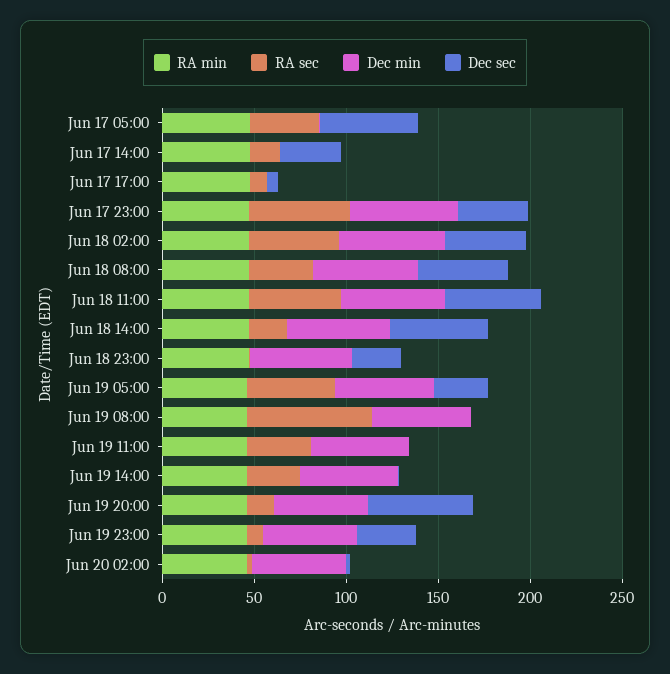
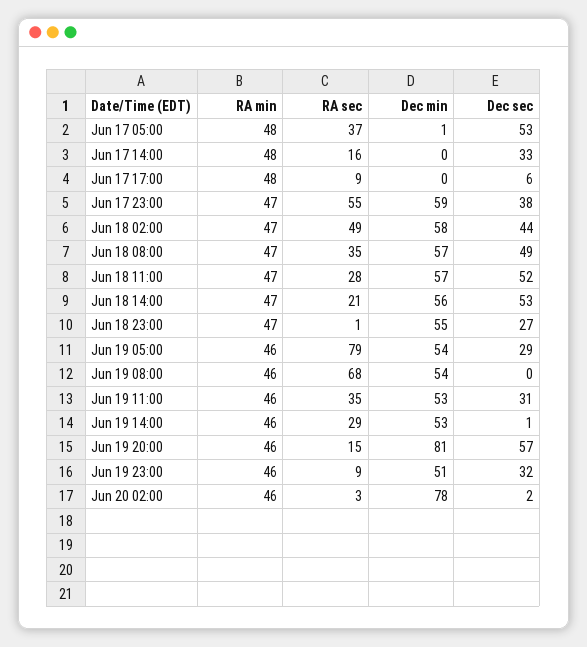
  {
    "RA min": {
      "Jun 17 05:00": 48,
      "Jun 17 14:00": 48,
      "Jun 17 17:00": 48,
      "Jun 17 23:00": 47,
      "Jun 18 02:00": 47,
      "Jun 18 08:00": 47,
      "Jun 18 11:00": 47,
      "Jun 18 14:00": 47,
      "Jun 18 23:00": 47,
      "Jun 19 05:00": 46,
      "Jun 19 08:00": 46,
      "Jun 19 11:00": 46,
      "Jun 19 14:00": 46,
      "Jun 19 20:00": 46,
      "Jun 19 23:00": 46,
      "Jun 20 02:00": 46
    },
    "RA sec": {
      "Jun 17 05:00": 37,
      "Jun 17 14:00": 16,
      "Jun 17 17:00": 9,
      "Jun 17 23:00": 55,
      "Jun 18 02:00": 49,
      "Jun 18 08:00": 35,
-     "Jun 18 11:00": 50,
+     "Jun 18 11:00": 28,
      "Jun 18 14:00": 21,
      "Jun 18 23:00": 1,
-     "Jun 19 05:00": 50,
+     "Jun 19 05:00": 79,
      "Jun 19 08:00": 68,
      "Jun 19 11:00": 35,
      "Jun 19 14:00": 29,
      "Jun 19 20:00": 15,
      "Jun 19 23:00": 9,
      "Jun 20 02:00": 3
    },
    "Dec min": {
      "Jun 17 05:00": 1,
      "Jun 17 14:00": 0,
      "Jun 17 17:00": 0,
      "Jun 17 23:00": 59,
      "Jun 18 02:00": 58,
      "Jun 18 08:00": 57,
      "Jun 18 11:00": 57,
      "Jun 18 14:00": 56,
      "Jun 18 23:00": 55,
      "Jun 19 05:00": 54,
      "Jun 19 08:00": 54,
      "Jun 19 11:00": 53,
      "Jun 19 14:00": 53,
-     "Jun 19 20:00": 50,
+     "Jun 19 20:00": 81,
      "Jun 19 23:00": 51,
-     "Jun 20 02:00": 50
+     "Jun 20 02:00": 78
    },
    "Dec sec": {
      "Jun 17 05:00": 53,
      "Jun 17 14:00": 33,
      "Jun 17 17:00": 6,
      "Jun 17 23:00": 38,
      "Jun 18 02:00": 44,
      "Jun 18 08:00": 49,
      "Jun 18 11:00": 52,
      "Jun 18 14:00": 53,
      "Jun 18 23:00": 27,
      "Jun 19 05:00": 29,
      "Jun 19 08:00": 0,
-     "Jun 19 11:00": 0,
+     "Jun 19 11:00": 31,
      "Jun 19 14:00": 1,
      "Jun 19 20:00": 57,
      "Jun 19 23:00": 32,
      "Jun 20 02:00": 2
    }
  }

